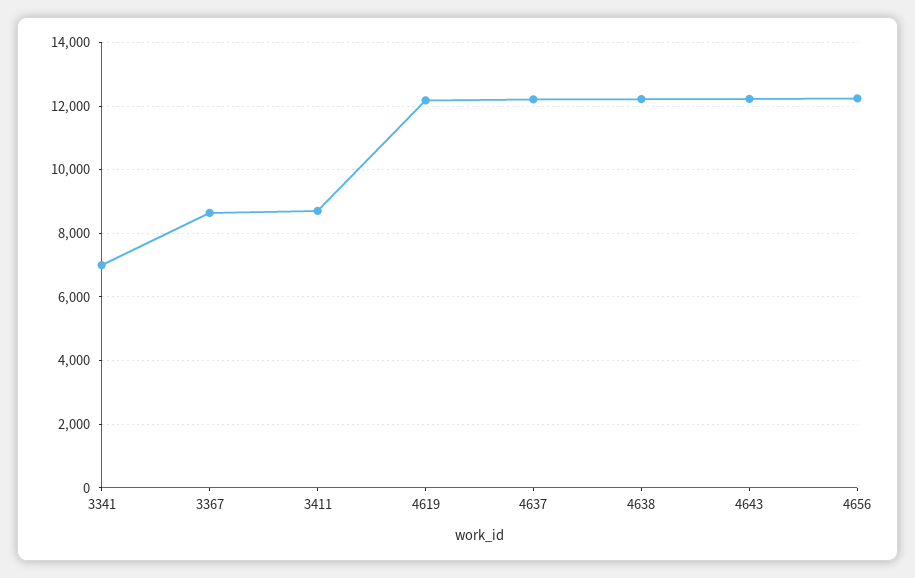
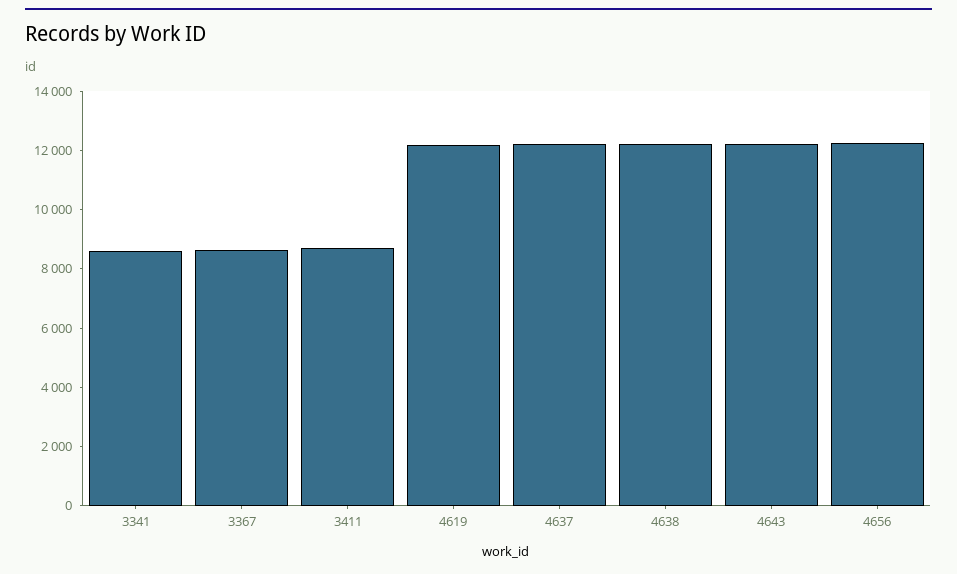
  {
-   "3341": 7000,
+   "3341": 8500,
    "3367": 8600,
    "3411": 8800,
    "4619": 12200,
    "4637": 12200,
    "4638": 12200,
    "4643": 12200,
    "4656": 12200
  }

